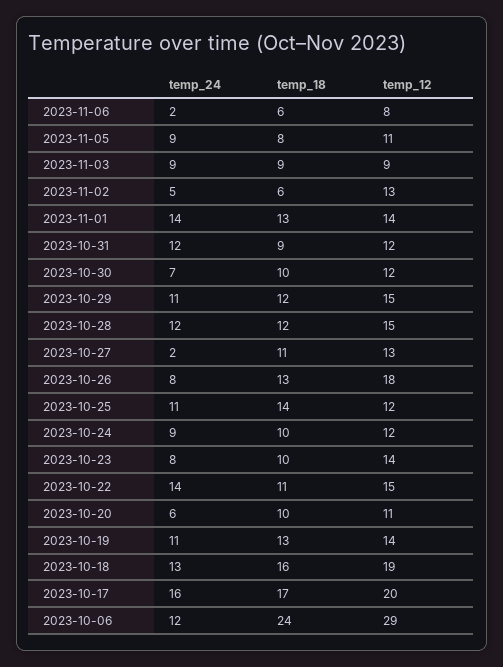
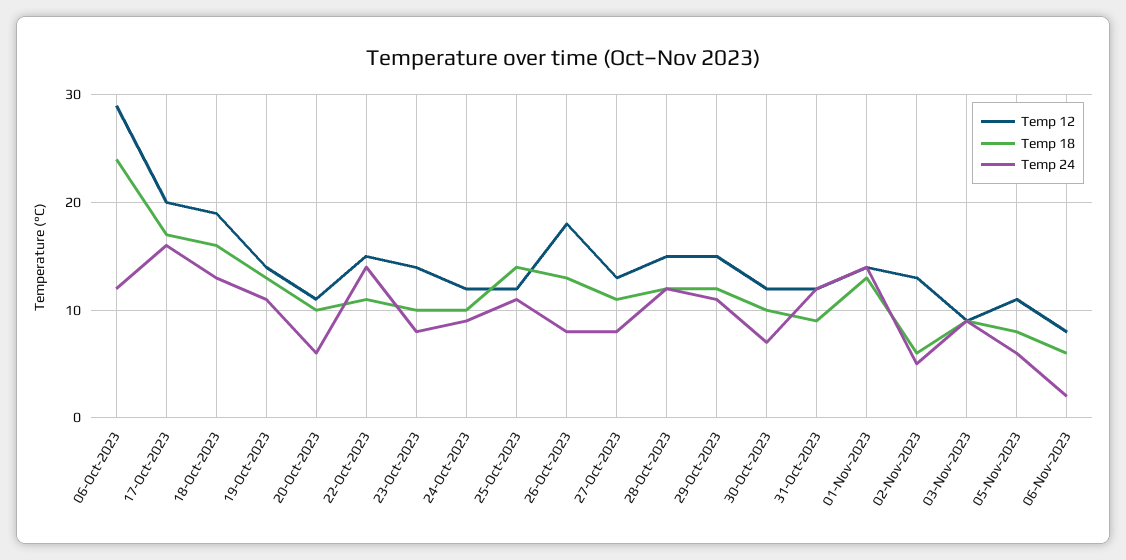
  {
    "temp_24": {
      "2023-11-06": 2,
-     "2023-11-05": 9,
+     "2023-11-05": 6,
      "2023-11-03": 9,
      "2023-11-02": 5,
      "2023-11-01": 14,
      "2023-10-31": 12,
      "2023-10-30": 7,
      "2023-10-29": 11,
      "2023-10-28": 12,
-     "2023-10-27": 2,
+     "2023-10-27": 8,
      "2023-10-26": 8,
      "2023-10-25": 11,
      "2023-10-24": 9,
      "2023-10-23": 8,
      "2023-10-22": 14,
      "2023-10-20": 6,
      "2023-10-19": 11,
      "2023-10-18": 13,
      "2023-10-17": 16,
      "2023-10-06": 12
    },
    "temp_18": {
      "2023-11-06": 6,
      "2023-11-05": 8,
      "2023-11-03": 9,
      "2023-11-02": 6,
      "2023-11-01": 13,
      "2023-10-31": 9,
      "2023-10-30": 10,
      "2023-10-29": 12,
      "2023-10-28": 12,
      "2023-10-27": 11,
      "2023-10-26": 13,
      "2023-10-25": 14,
      "2023-10-24": 10,
      "2023-10-23": 10,
      "2023-10-22": 11,
      "2023-10-20": 10,
      "2023-10-19": 13,
      "2023-10-18": 16,
      "2023-10-17": 17,
      "2023-10-06": 24
    },
    "temp_12": {
      "2023-11-06": 8,
      "2023-11-05": 11,
      "2023-11-03": 9,
      "2023-11-02": 13,
      "2023-11-01": 14,
      "2023-10-31": 12,
      "2023-10-30": 12,
      "2023-10-29": 15,
      "2023-10-28": 15,
      "2023-10-27": 13,
      "2023-10-26": 18,
      "2023-10-25": 12,
      "2023-10-24": 12,
      "2023-10-23": 14,
      "2023-10-22": 15,
      "2023-10-20": 11,
      "2023-10-19": 14,
      "2023-10-18": 19,
      "2023-10-17": 20,
      "2023-10-06": 29
    }
  }

